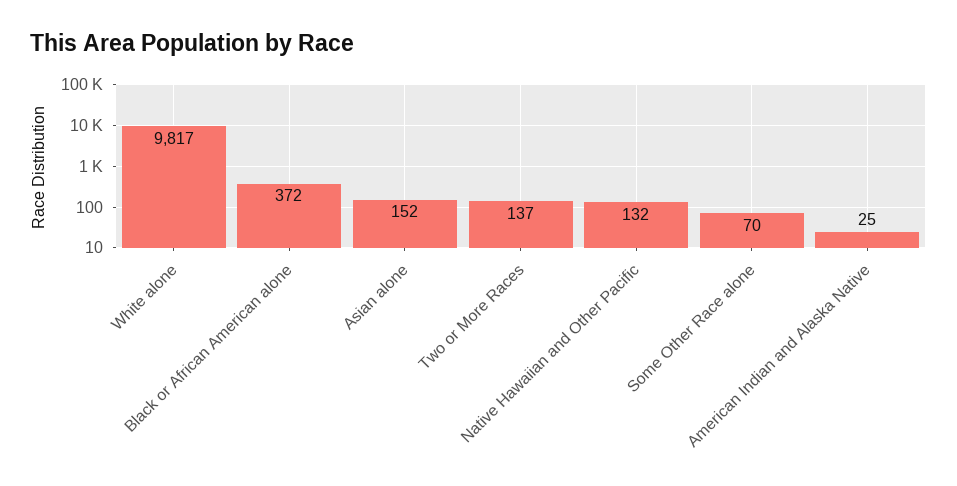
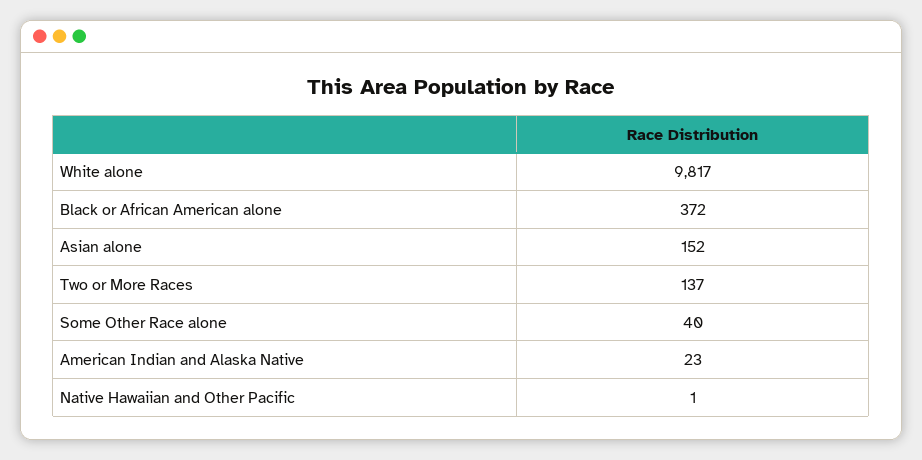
  {
    "White alone": 9817,
    "Black or African American alone": 372,
    "Asian alone": 152,
    "Two or More Races": 137,
-   "Native Hawaiian and Other Pacific": 132,
+   "Native Hawaiian and Other Pacific": 1,
-   "Some Other Race alone": 70,
+   "Some Other Race alone": 40,
-   "American Indian and Alaska Native": 25
+   "American Indian and Alaska Native": 23
  }

